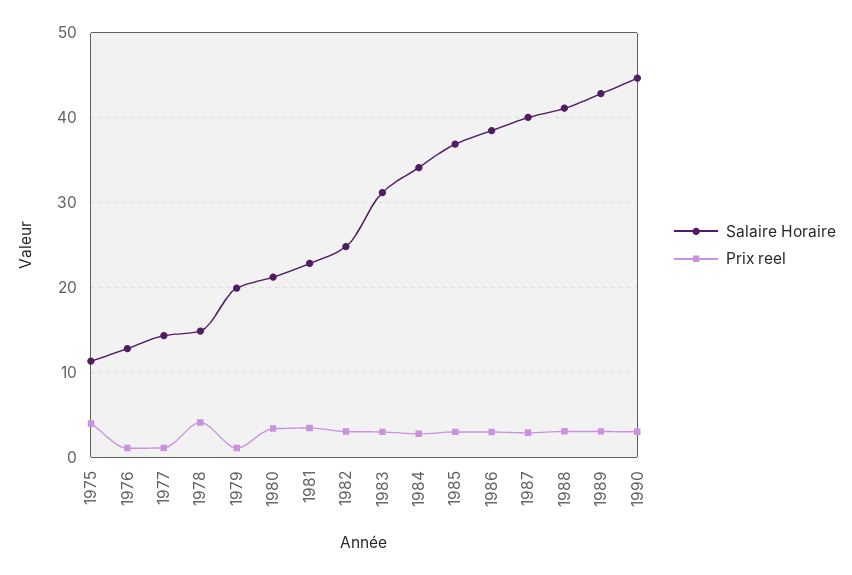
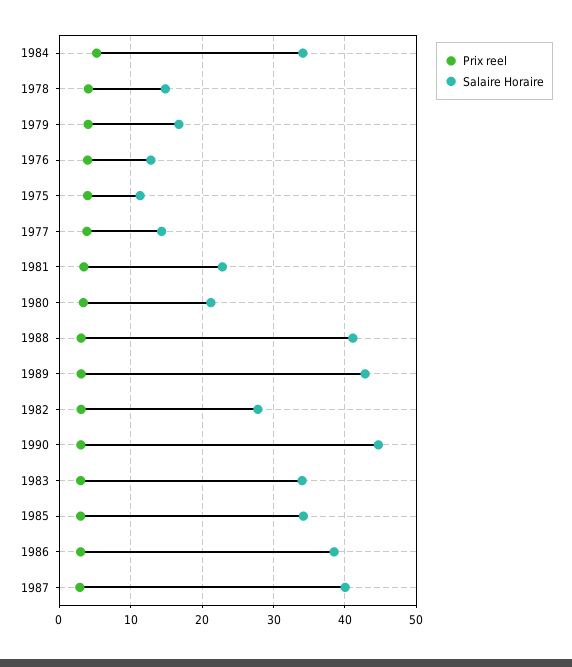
  {
    "Salaire Horaire": {
      "1975": 11,
      "1976": 13,
      "1977": 14,
      "1978": 15,
-     "1979": 20,
+     "1979": 17,
      "1980": 21,
      "1981": 23,
-     "1982": 25,
+     "1982": 28,
-     "1983": 31,
+     "1983": 34,
      "1984": 34,
-     "1985": 37,
+     "1985": 34,
      "1986": 38,
      "1987": 40,
      "1988": 41,
      "1989": 43,
      "1990": 45
    },
    "Prix reel": {
      "1975": 4,
-     "1976": 1,
+     "1976": 4,
-     "1977": 1,
+     "1977": 4,
      "1978": 4,
-     "1979": 1,
+     "1979": 4,
      "1980": 3,
      "1981": 3,
      "1982": 3,
      "1983": 3,
-     "1984": 3,
+     "1984": 5,
      "1985": 3,
      "1986": 3,
      "1987": 3,
      "1988": 3,
      "1989": 3,
      "1990": 3
    }
  }

